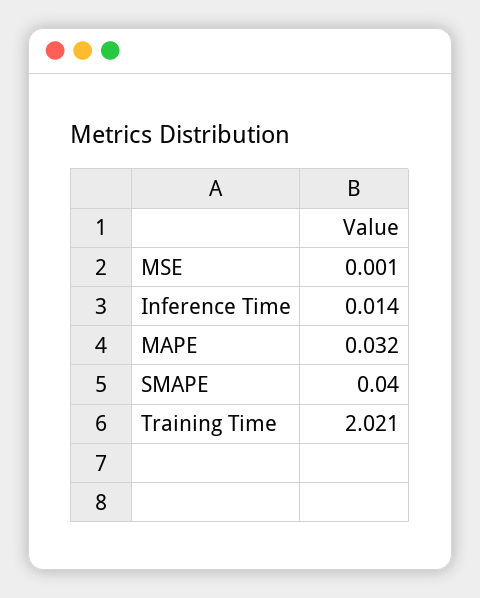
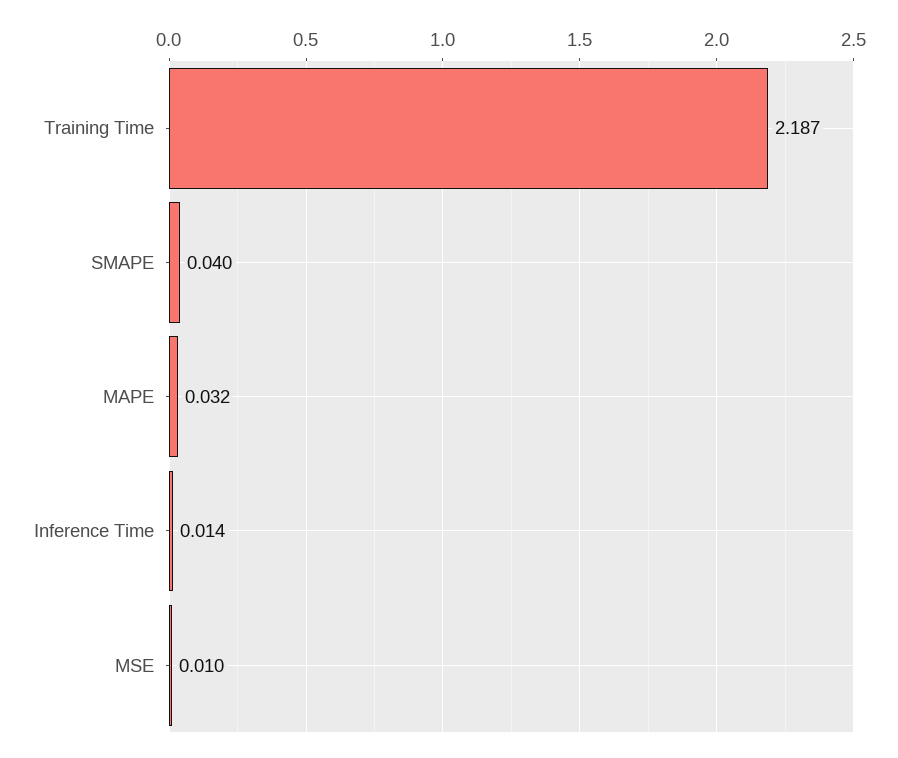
  {
-   "MSE": 0.001,
+   "MSE": 0.01,
    "Inference Time": 0.014,
    "MAPE": 0.032,
    "SMAPE": 0.04,
-   "Training Time": 2.021
+   "Training Time": 2.187
  }

